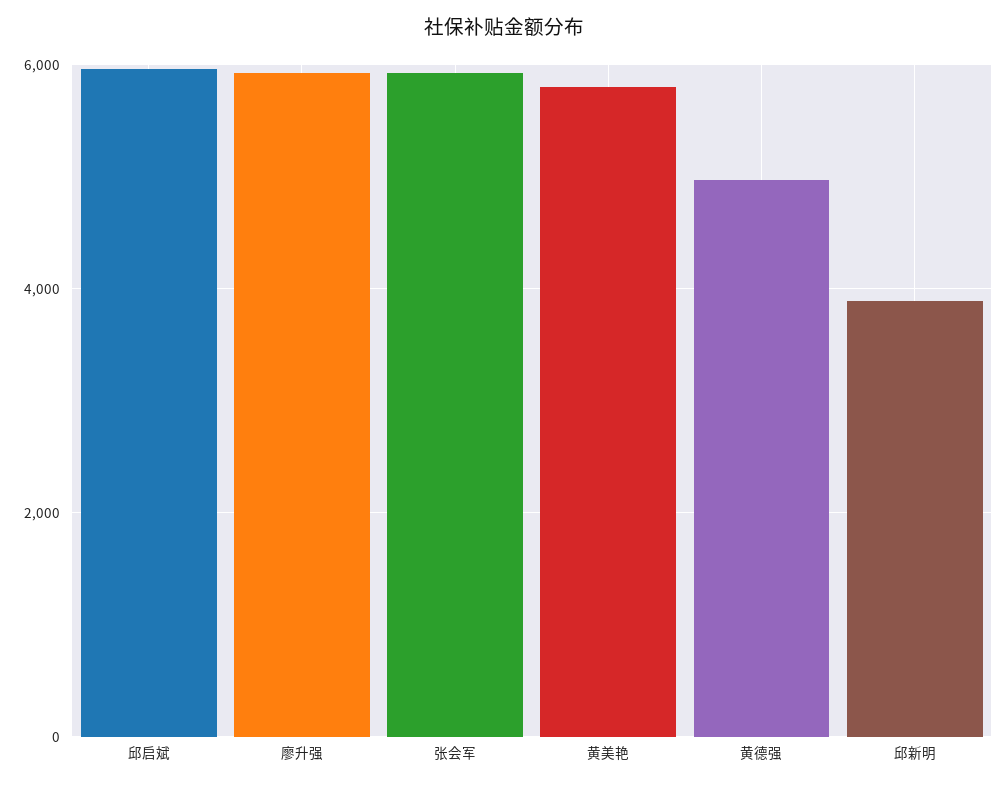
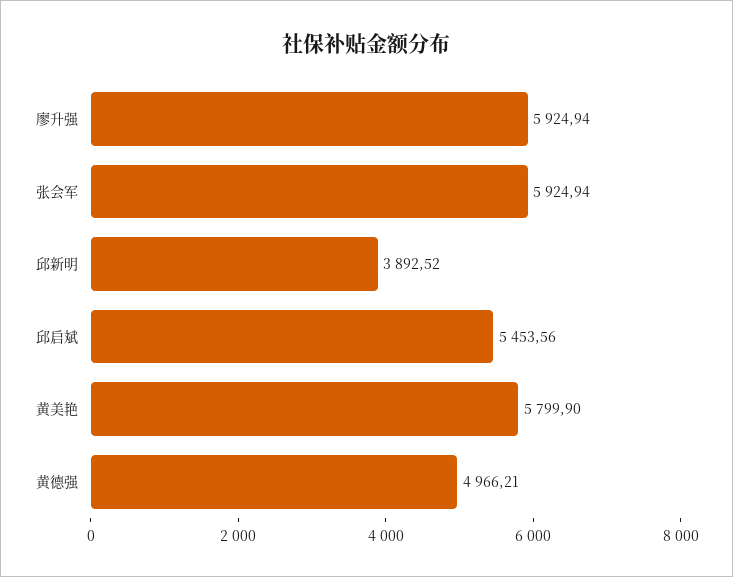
  {
-   "邱启斌": 6000,
+   "邱启斌": 5453.56,
    "廖升强": 5924.94,
    "张会军": 5924.94,
    "黄美艳": 5799.9,
    "黄德强": 4966.21,
    "邱新明": 3892.52
  }

